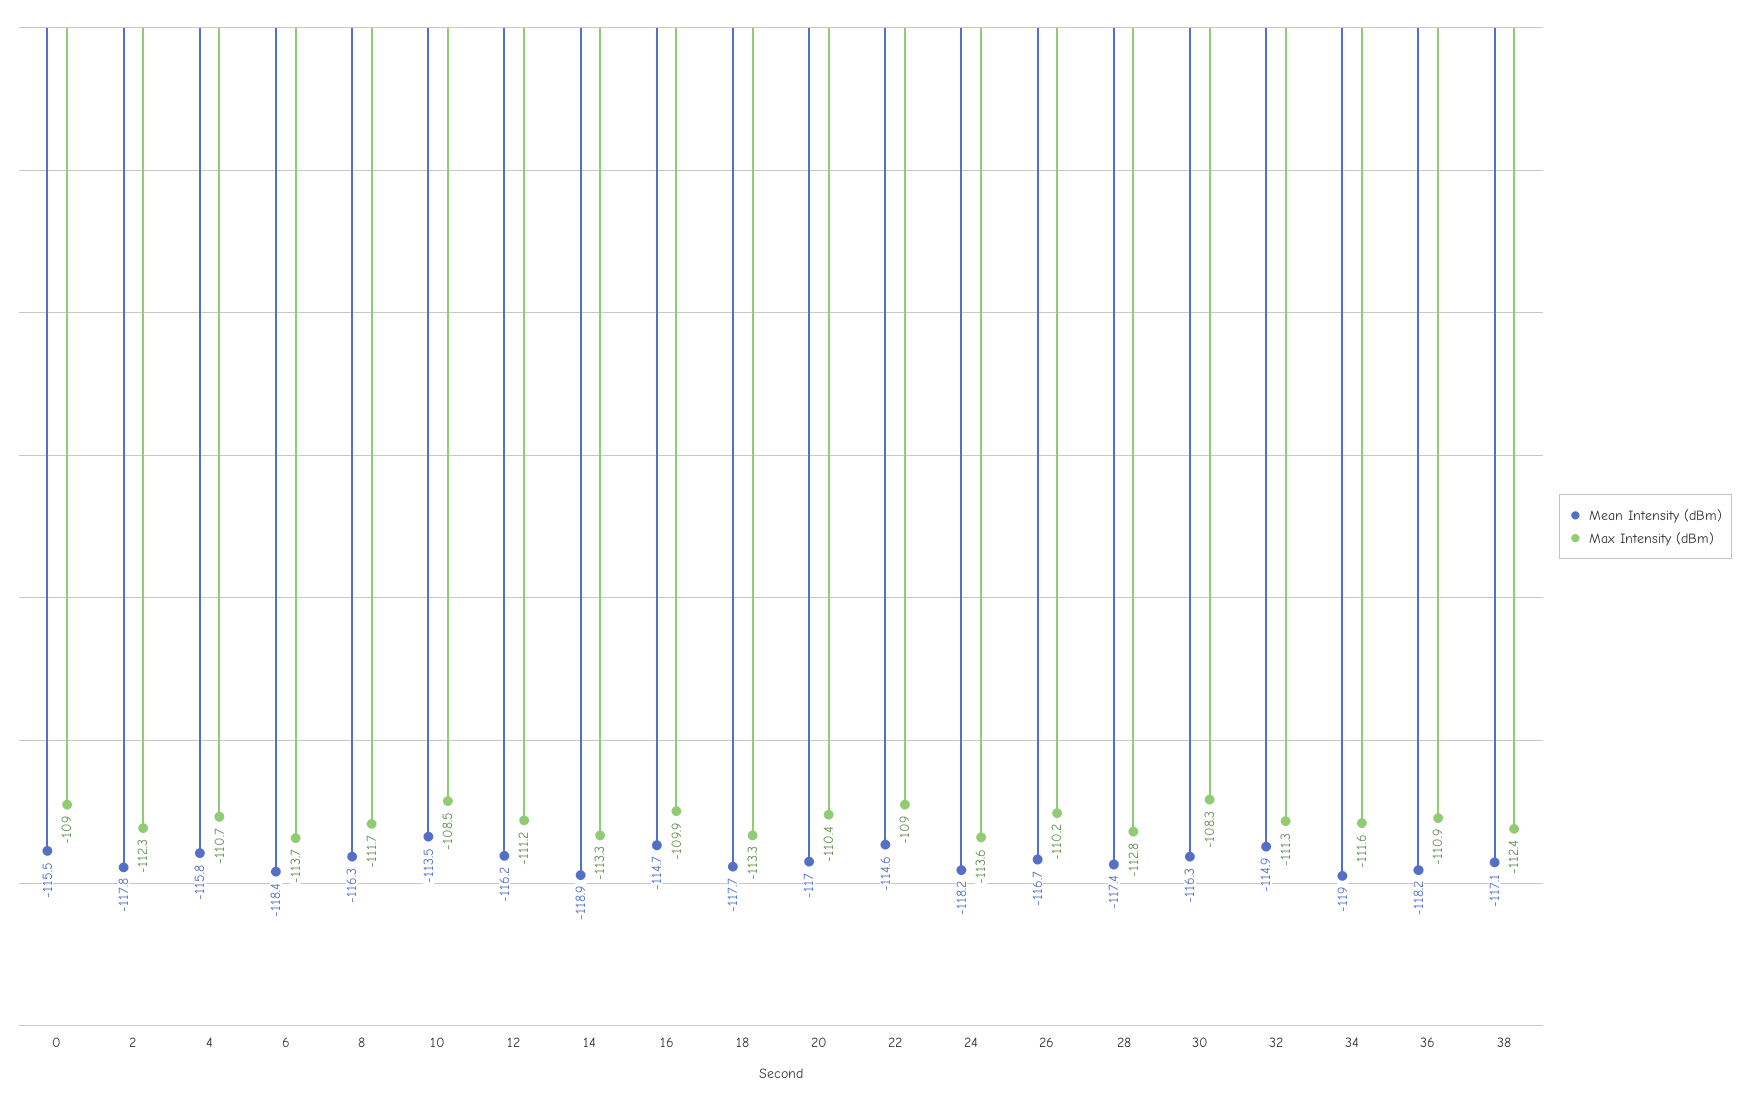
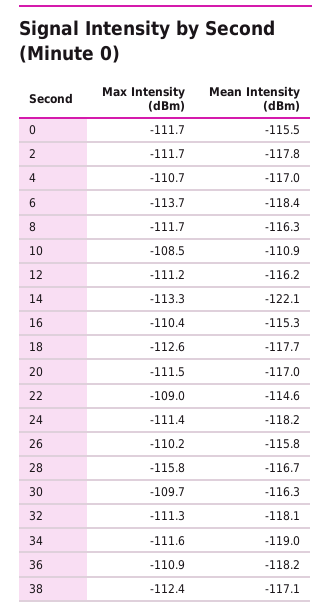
  {
    "Mean Intensity (dBm)": {
      "0": -115.5,
      "2": -117.8,
-     "4": -115.8,
+     "4": -117,
      "6": -118.4,
      "8": -116.3,
-     "10": -113.5,
+     "10": -110.9,
      "12": -116.2,
-     "14": -118.9,
+     "14": -122.1,
-     "16": -114.7,
+     "16": -115.3,
      "18": -117.7,
      "20": -117,
      "22": -114.6,
      "24": -118.2,
-     "26": -116.7,
+     "26": -115.8,
-     "28": -117.4,
+     "28": -116.7,
      "30": -116.3,
-     "32": -114.9,
+     "32": -118.1,
      "34": -119,
      "36": -118.2,
      "38": -117.1
    },
    "Max Intensity (dBm)": {
-     "0": -109,
+     "0": -111.7,
-     "2": -112.3,
+     "2": -111.7,
      "4": -110.7,
      "6": -113.7,
      "8": -111.7,
      "10": -108.5,
      "12": -111.2,
      "14": -113.3,
-     "16": -109.9,
+     "16": -110.4,
-     "18": -113.3,
+     "18": -112.6,
-     "20": -110.4,
+     "20": -111.5,
      "22": -109,
-     "24": -113.6,
+     "24": -111.4,
      "26": -110.2,
-     "28": -112.8,
+     "28": -115.8,
-     "30": -108.3,
+     "30": -109.7,
      "32": -111.3,
      "34": -111.6,
      "36": -110.9,
      "38": -112.4
    }
  }

